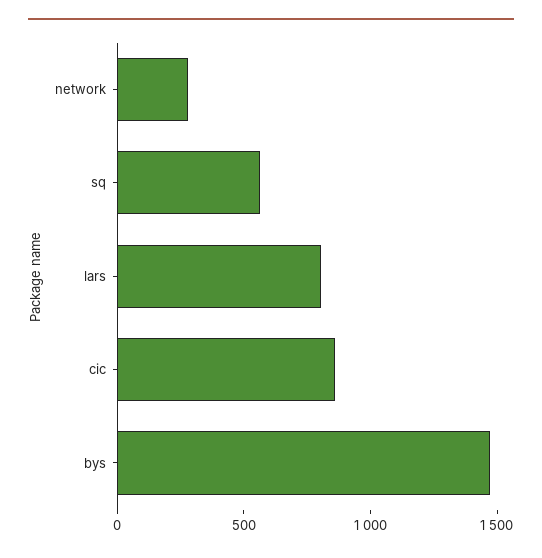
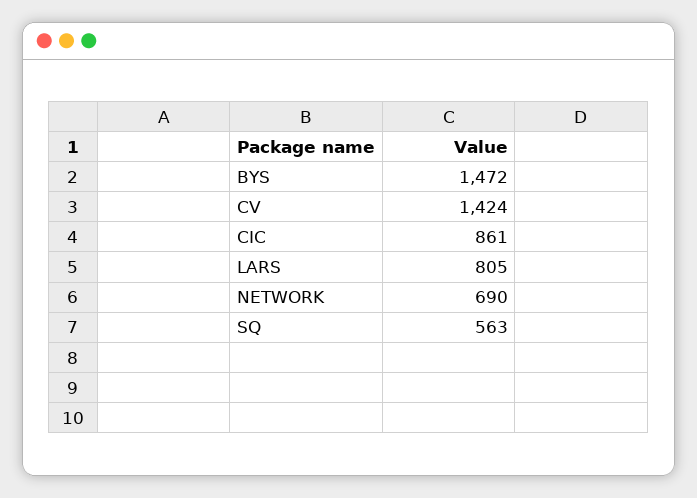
  {
-   "network": 300,
+   "network": 690,
    "sq": 563,
    "lars": 805,
    "cic": 861,
-   "bys": 1472
+   "bys": 1472,
+   "CV": 1424
  }

